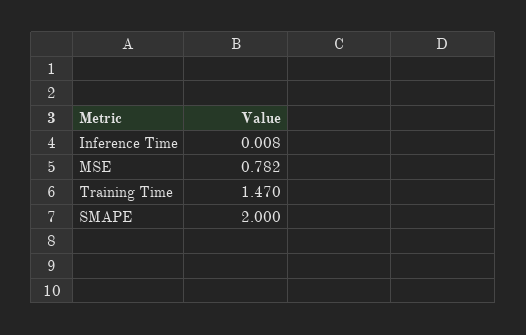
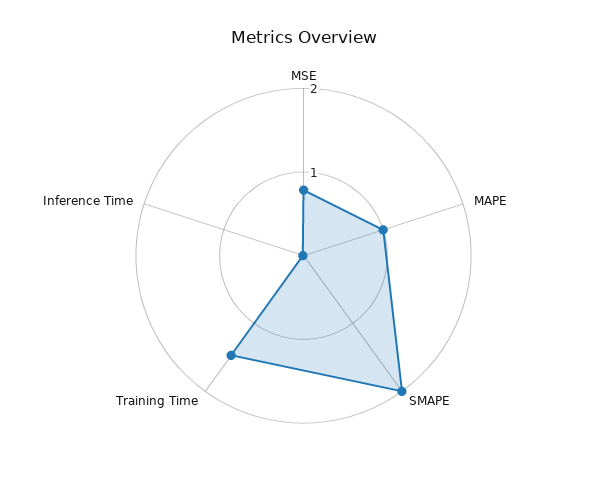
  {
    "Inference Time": 0.008,
    "MSE": 0.782,
    "Training Time": 1.47,
-   "SMAPE": 2
+   "SMAPE": 2,
+   "MAPE": 1
  }

